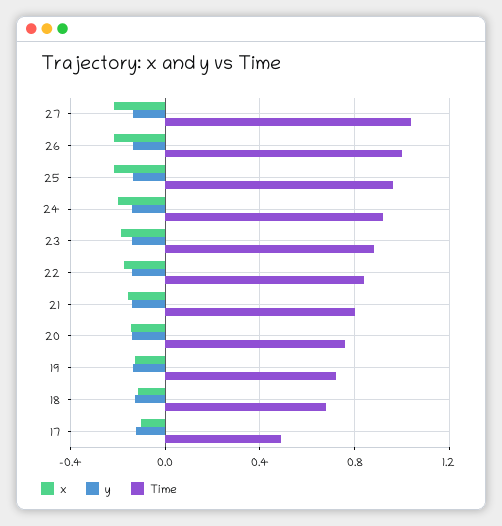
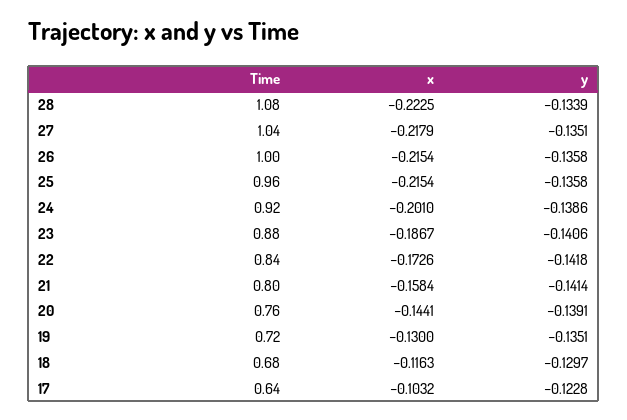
  {
    "x": {
      "27": -0.2179,
      "26": -0.2154,
      "25": -0.2154,
      "24": -0.201,
      "23": -0.1867,
      "22": -0.1726,
      "21": -0.1584,
      "20": -0.1441,
      "19": -0.13,
      "18": -0.1163,
-     "17": -0.1032
+     "17": -0.1032,
+     "28": -0.2225
    },
    "y": {
      "27": -0.1351,
      "26": -0.1358,
      "25": -0.1358,
      "24": -0.1386,
      "23": -0.1406,
      "22": -0.1418,
      "21": -0.1414,
      "20": -0.1391,
      "19": -0.1351,
      "18": -0.1297,
-     "17": -0.1228
+     "17": -0.1228,
+     "28": -0.1339
    },
    "Time": {
      "27": 1.04,
      "26": 1,
      "25": 0.96,
      "24": 0.92,
      "23": 0.88,
      "22": 0.84,
      "21": 0.8,
      "20": 0.76,
      "19": 0.72,
      "18": 0.68,
-     "17": 0.5
+     "17": 0.64,
+     "28": 1.08
    }
  }

